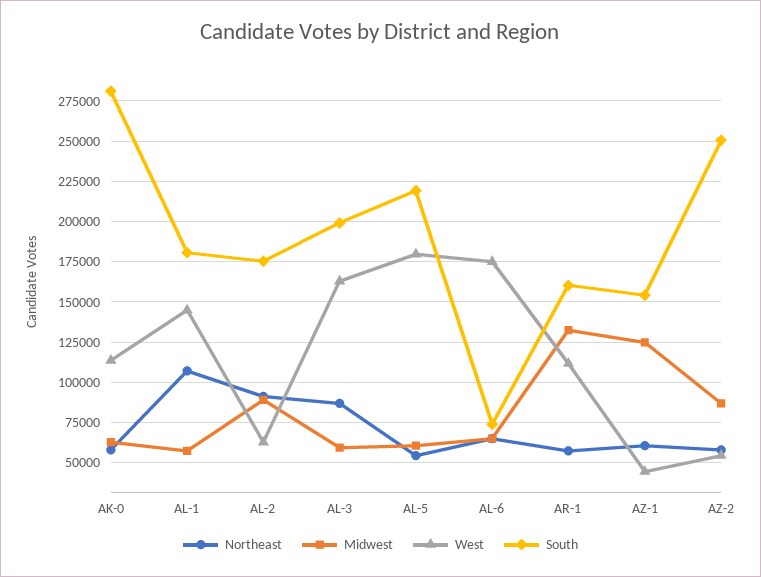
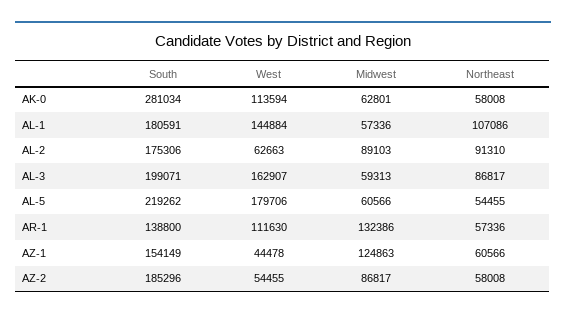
  {
    "Northeast": {
      "AK-0": 58008,
      "AL-1": 107086,
      "AL-2": 91310,
      "AL-3": 86817,
      "AL-5": 54455,
-     "AL-6": 65000,
      "AR-1": 57336,
      "AZ-1": 60566,
      "AZ-2": 58008
    },
    "Midwest": {
      "AK-0": 62801,
      "AL-1": 57336,
      "AL-2": 89103,
      "AL-3": 59313,
      "AL-5": 60566,
-     "AL-6": 65000,
      "AR-1": 132386,
      "AZ-1": 124863,
      "AZ-2": 86817
    },
    "West": {
      "AK-0": 113594,
      "AL-1": 144884,
      "AL-2": 62663,
      "AL-3": 162907,
      "AL-5": 179706,
-     "AL-6": 175000,
      "AR-1": 111630,
      "AZ-1": 44478,
      "AZ-2": 54455
    },
    "South": {
      "AK-0": 281034,
      "AL-1": 180591,
      "AL-2": 175306,
      "AL-3": 199071,
      "AL-5": 219262,
-     "AL-6": 75000,
-     "AR-1": 160000,
+     "AR-1": 138800,
      "AZ-1": 154149,
-     "AZ-2": 250000
+     "AZ-2": 185296
    }
  }

